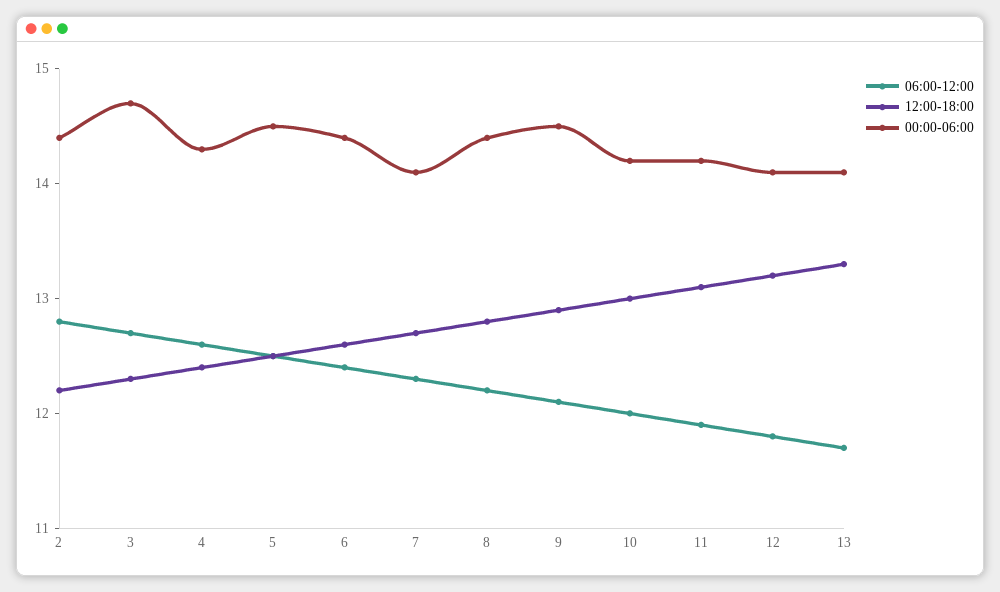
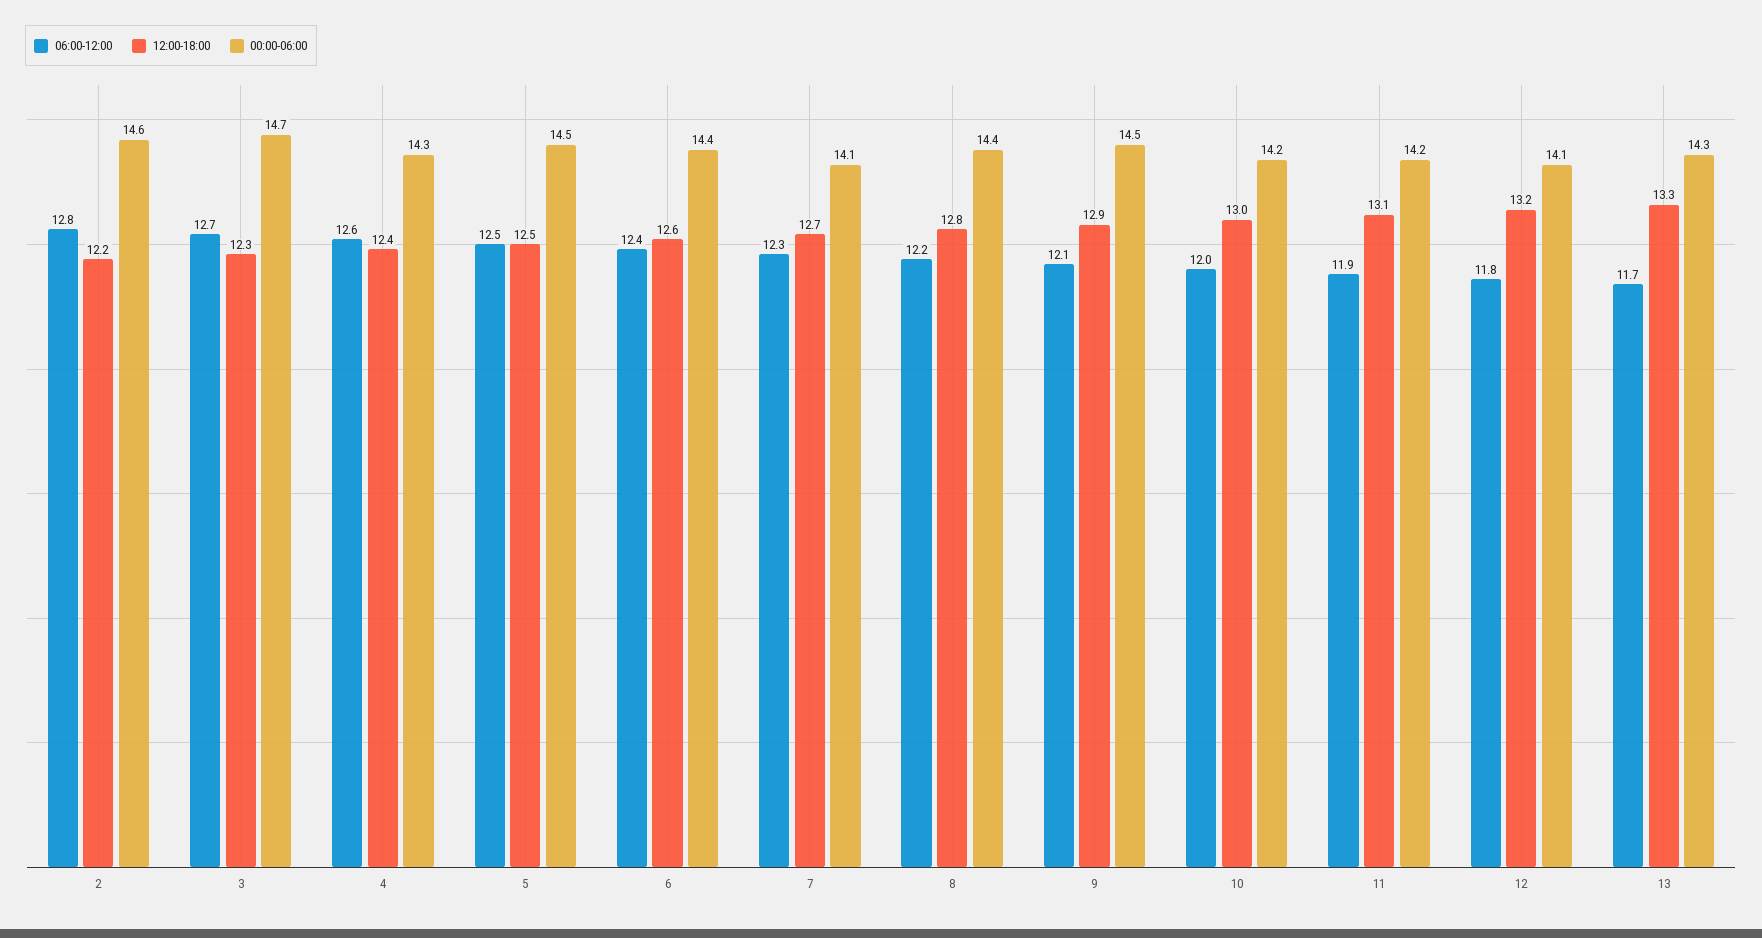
  {
    "06:00-12:00": {
      "2": 12.8,
      "3": 12.7,
      "4": 12.6,
      "5": 12.5,
      "6": 12.4,
      "7": 12.3,
      "8": 12.2,
      "9": 12.1,
      "10": 12,
      "11": 11.9,
      "12": 11.8,
      "13": 11.7
    },
    "12:00-18:00": {
      "2": 12.2,
      "3": 12.3,
      "4": 12.4,
      "5": 12.5,
      "6": 12.6,
      "7": 12.7,
      "8": 12.8,
      "9": 12.9,
      "10": 13,
      "11": 13.1,
      "12": 13.2,
      "13": 13.3
    },
    "00:00-06:00": {
-     "2": 14.4,
+     "2": 14.6,
      "3": 14.7,
      "4": 14.3,
      "5": 14.5,
      "6": 14.4,
      "7": 14.1,
      "8": 14.4,
      "9": 14.5,
      "10": 14.2,
      "11": 14.2,
      "12": 14.1,
-     "13": 14.1
+     "13": 14.3
    }
  }

